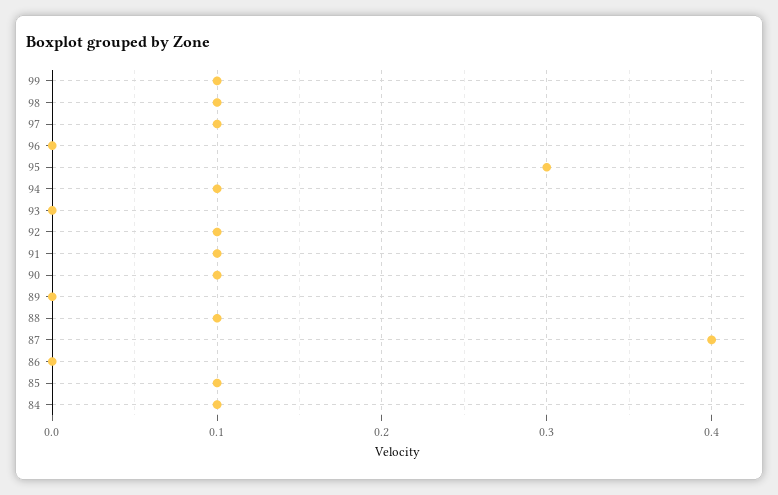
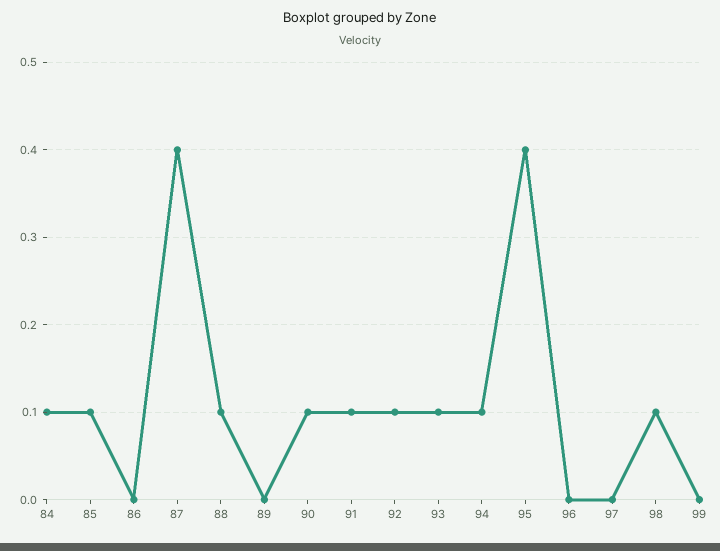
  {
-   "99": 0.1,
+   "99": 0,
    "98": 0.1,
-   "97": 0.1,
+   "97": 0,
    "96": 0,
-   "95": 0.3,
+   "95": 0.4,
    "94": 0.1,
-   "93": 0,
+   "93": 0.1,
    "92": 0.1,
    "91": 0.1,
    "90": 0.1,
    "89": 0,
    "88": 0.1,
    "87": 0.4,
    "86": 0,
    "85": 0.1,
    "84": 0.1
  }

